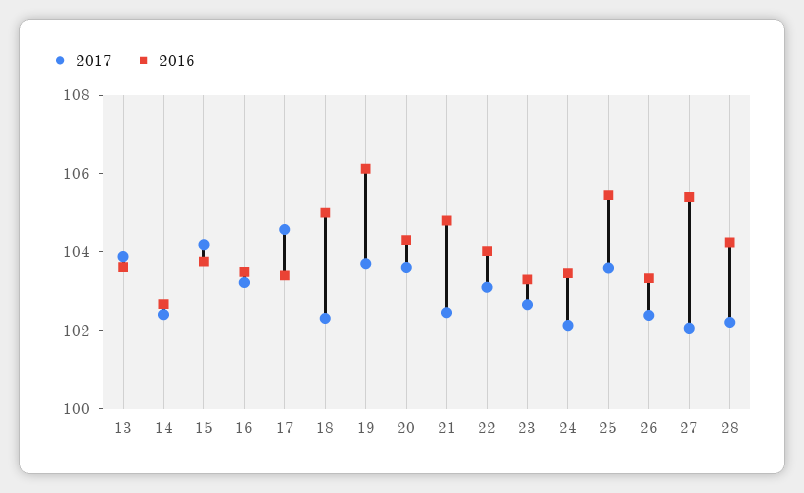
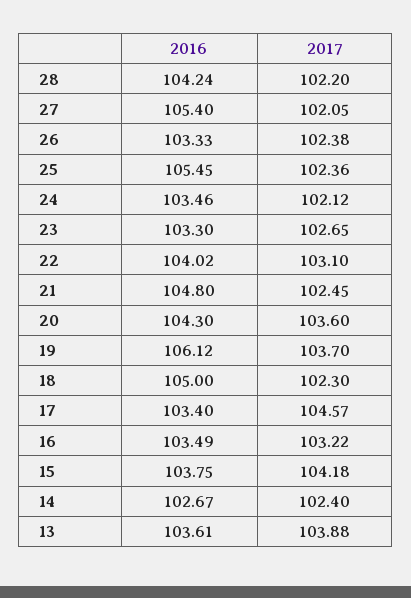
  {
    "2017": {
      "13": 103.88,
      "14": 102.4,
      "15": 104.18,
      "16": 103.22,
      "17": 104.57,
      "18": 102.3,
      "19": 103.7,
      "20": 103.6,
      "21": 102.45,
      "22": 103.1,
      "23": 102.65,
      "24": 102.12,
-     "25": 103.5,
+     "25": 102.36,
      "26": 102.38,
      "27": 102.05,
      "28": 102.2
    },
    "2016": {
      "13": 103.61,
      "14": 102.67,
      "15": 103.75,
      "16": 103.49,
      "17": 103.4,
      "18": 105,
      "19": 106.12,
      "20": 104.3,
      "21": 104.8,
      "22": 104.02,
      "23": 103.3,
      "24": 103.46,
      "25": 105.45,
      "26": 103.33,
      "27": 105.4,
      "28": 104.24
    }
  }

